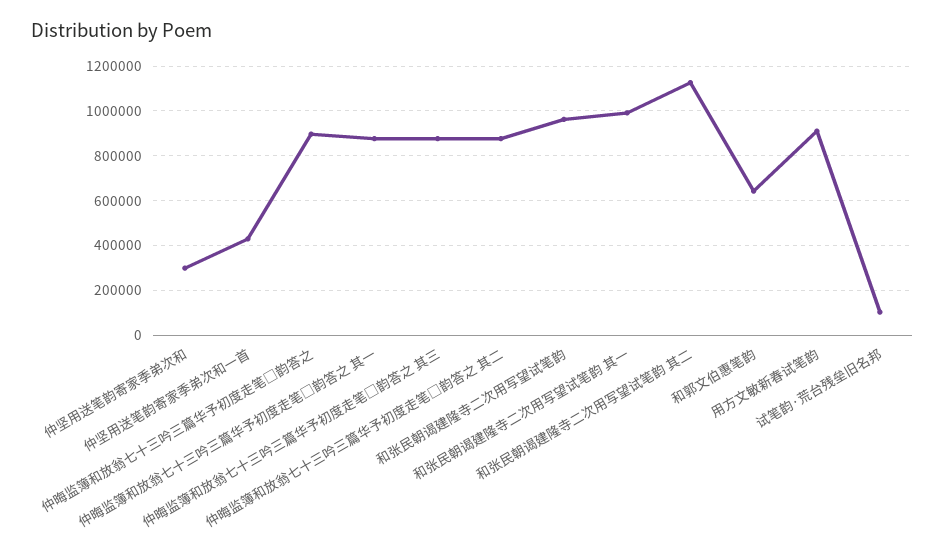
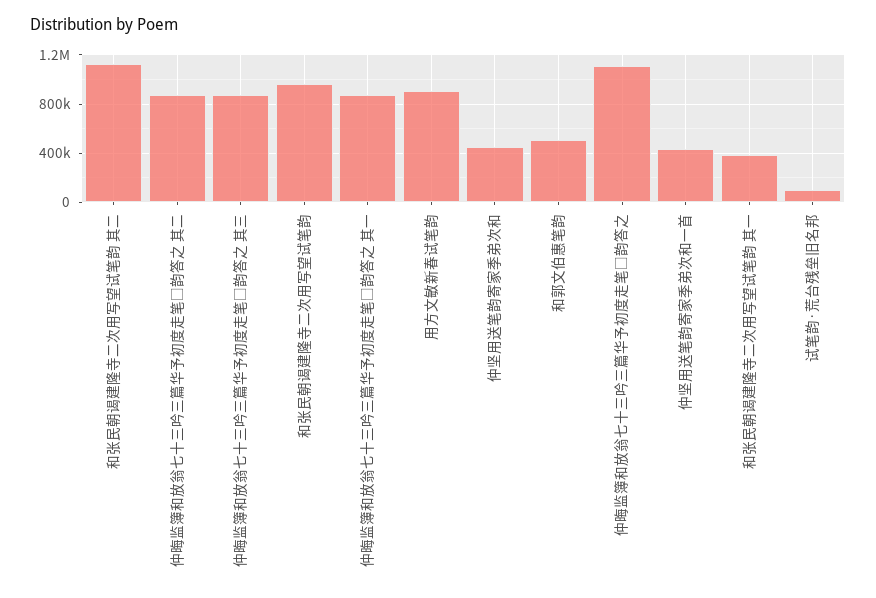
  {
-   "仲坚用送笔韵寄家季弟次和": 300000,
+   "仲坚用送笔韵寄家季弟次和": 450000,
    "仲坚用送笔韵寄家季弟次和一首": 450000,
-   "仲晦监簿和放翁七十三吟三篇华予初度走笔□韵答之": 900000,
+   "仲晦监簿和放翁七十三吟三篇华予初度走笔□韵答之": 1100000,
    "仲晦监簿和放翁七十三吟三篇华予初度走笔□韵答之 其一": 900000,
    "仲晦监簿和放翁七十三吟三篇华予初度走笔□韵答之 其三": 900000,
    "仲晦监簿和放翁七十三吟三篇华予初度走笔□韵答之 其二": 900000,
    "和张民朝谒建隆寺二次用写望试笔韵": 950000,
-   "和张民朝谒建隆寺二次用写望试笔韵 其一": 1000000,
+   "和张民朝谒建隆寺二次用写望试笔韵 其一": 400000,
    "和张民朝谒建隆寺二次用写望试笔韵 其二": 1150000,
-   "和郭文伯惠笔韵": 650000,
+   "和郭文伯惠笔韵": 500000,
    "用方文敏新春试笔韵": 900000,
    "试笔韵·荒台残垒旧名邦": 100000
  }

